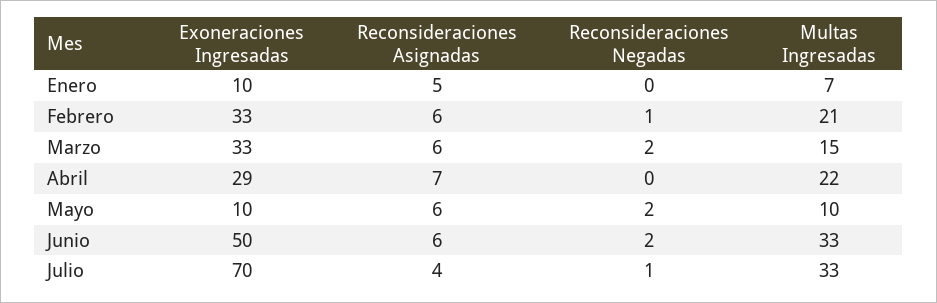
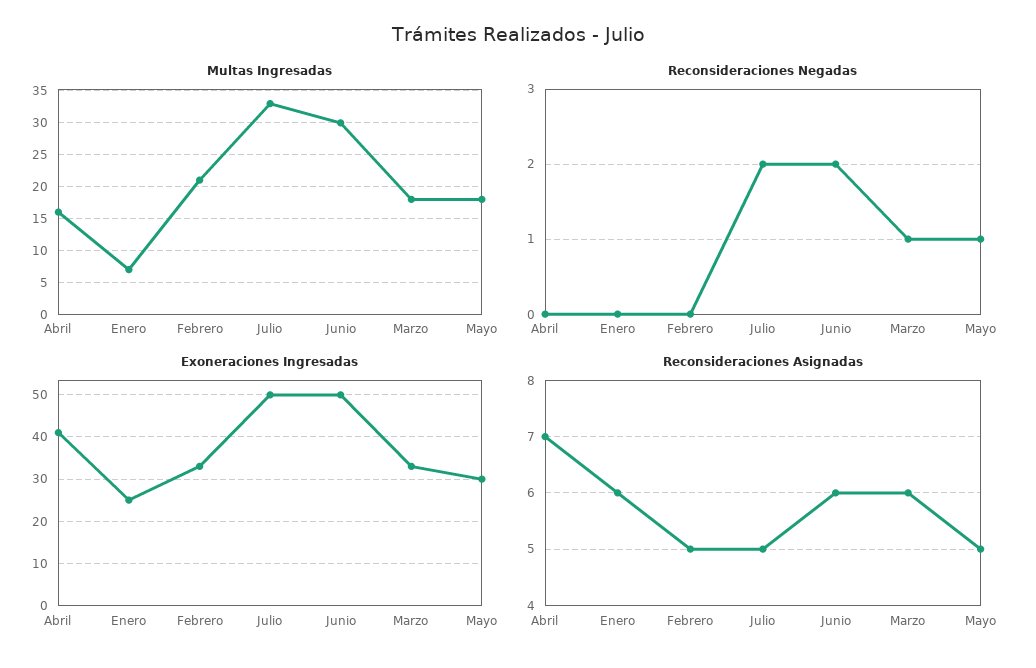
  {
    "Exoneraciones Ingresadas": {
-     "Enero": 10,
+     "Enero": 25,
      "Febrero": 33,
      "Marzo": 33,
-     "Abril": 29,
+     "Abril": 40,
-     "Mayo": 10,
+     "Mayo": 30,
      "Junio": 50,
-     "Julio": 70
+     "Julio": 50
    },
    "Reconsideraciones Asignadas": {
-     "Enero": 5,
+     "Enero": 6,
-     "Febrero": 6,
+     "Febrero": 5,
      "Marzo": 6,
      "Abril": 7,
-     "Mayo": 6,
+     "Mayo": 5,
      "Junio": 6,
-     "Julio": 4
+     "Julio": 5
    },
    "Reconsideraciones Negadas": {
      "Enero": 0,
-     "Febrero": 1,
+     "Febrero": 0,
-     "Marzo": 2,
+     "Marzo": 1,
      "Abril": 0,
-     "Mayo": 2,
+     "Mayo": 1,
      "Junio": 2,
-     "Julio": 1
+     "Julio": 2
    },
    "Multas Ingresadas": {
      "Enero": 7,
      "Febrero": 21,
-     "Marzo": 15,
+     "Marzo": 18,
-     "Abril": 22,
+     "Abril": 16,
-     "Mayo": 10,
+     "Mayo": 18,
-     "Junio": 33,
+     "Junio": 30,
      "Julio": 33
    }
  }

